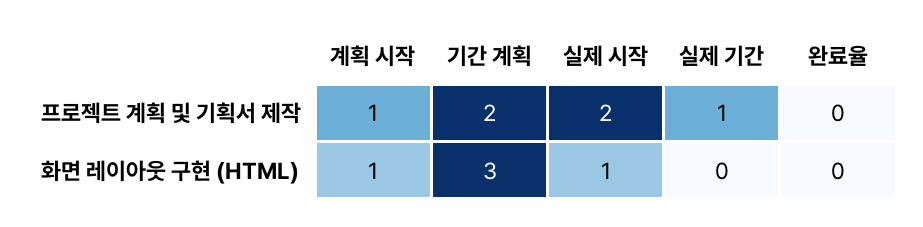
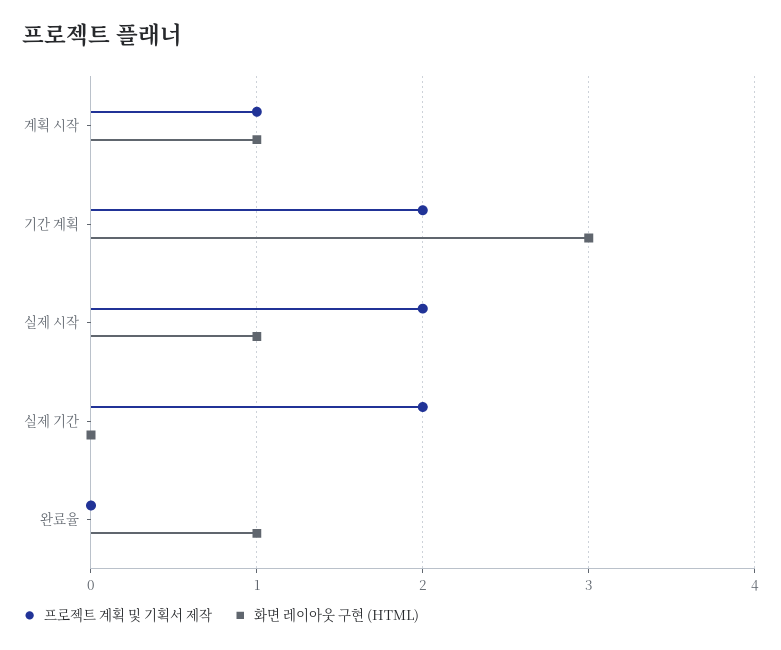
  {
    "프로젝트 계획 및 기획서 제작": {
      "계획 시작": 1,
      "기간 계획": 2,
      "실제 시작": 2,
-     "실제 기간": 1,
+     "실제 기간": 2,
      "완료율": 0
    },
    "화면 레이아웃 구현 (HTML)": {
      "계획 시작": 1,
      "기간 계획": 3,
      "실제 시작": 1,
      "실제 기간": 0,
-     "완료율": 0
+     "완료율": 1
    }
  }

